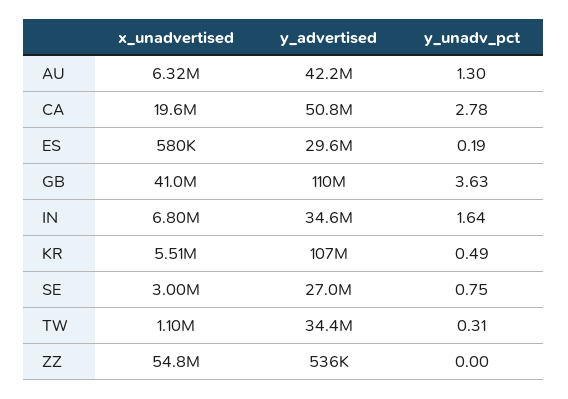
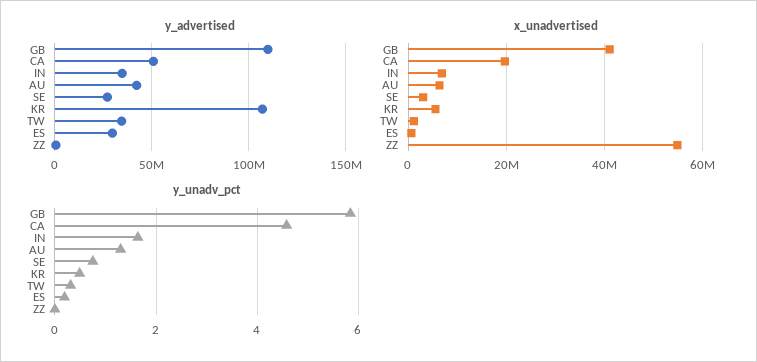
  {
    "x_unadvertised": {
      "AU": 6320000,
      "CA": 19600000,
      "ES": 580000,
      "GB": 41000000,
      "IN": 6800000,
      "KR": 5510000,
      "SE": 3000000,
      "TW": 1100000,
      "ZZ": 54800000
    },
    "y_advertised": {
      "AU": 42200000,
      "CA": 50800000,
      "ES": 29600000,
      "GB": 110000000,
      "IN": 34600000,
      "KR": 107000000,
      "SE": 27000000,
      "TW": 34400000,
      "ZZ": 536000
    },
    "y_unadv_pct": {
      "AU": 1.3,
-     "CA": 2.78,
+     "CA": 4.6,
      "ES": 0.19,
-     "GB": 3.63,
+     "GB": 5.8,
      "IN": 1.64,
      "KR": 0.49,
      "SE": 0.75,
      "TW": 0.31,
      "ZZ": 0
    }
  }

